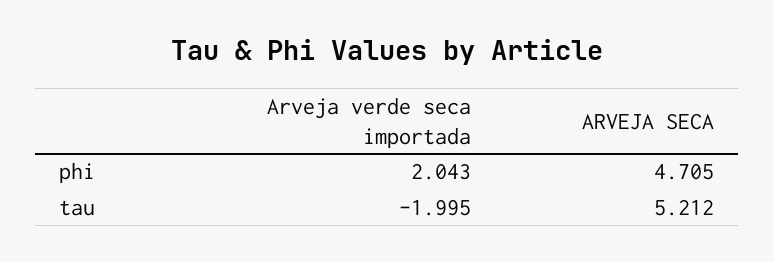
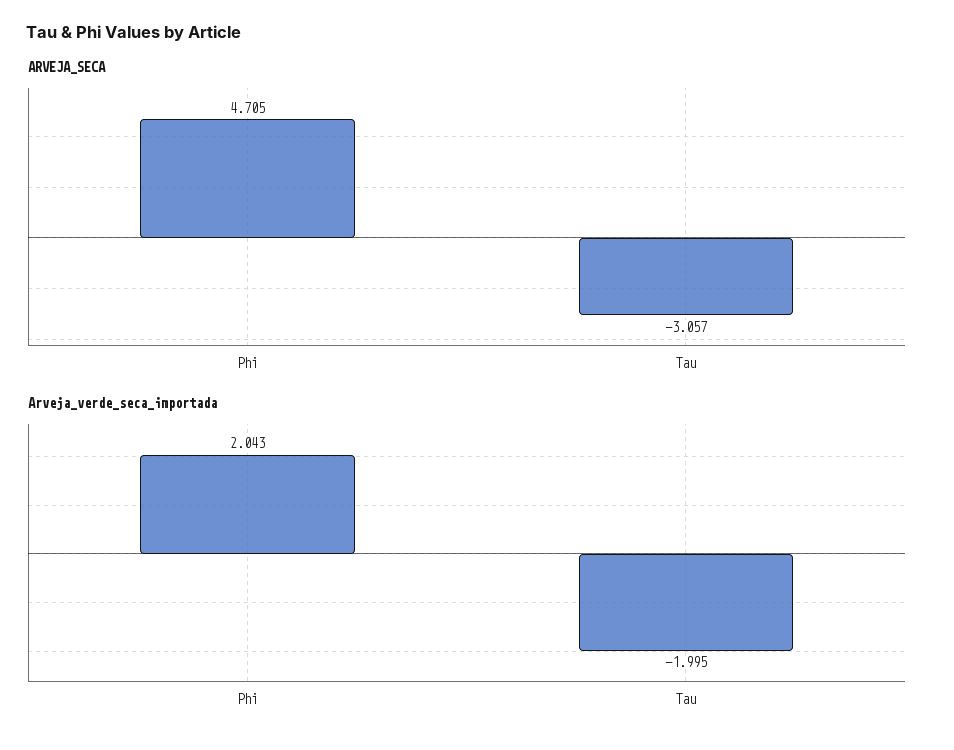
  {
    "Arveja verde seca importada": {
      "phi": 2.043,
      "tau": -1.995
    },
    "ARVEJA SECA": {
      "phi": 4.705,
-     "tau": 5.212
+     "tau": -3.057
    }
  }

